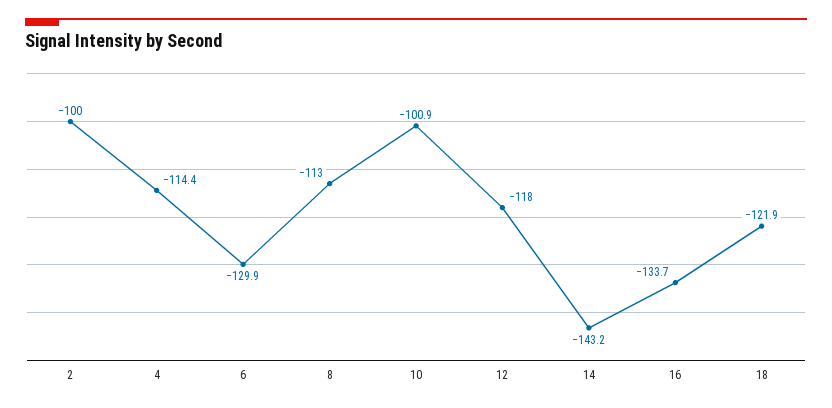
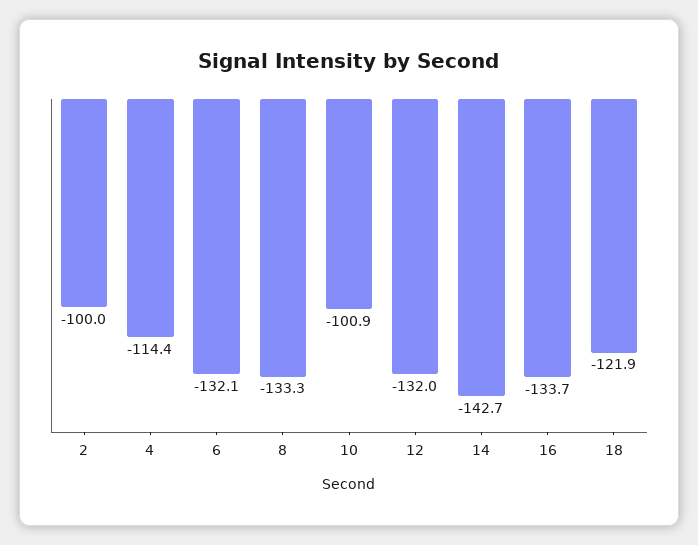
  {
    "2": -100,
    "4": -114.4,
-   "6": -129.9,
+   "6": -132.1,
-   "8": -113,
+   "8": -133.3,
    "10": -100.9,
-   "12": -118,
+   "12": -132,
-   "14": -143.2,
+   "14": -142.7,
    "16": -133.7,
    "18": -121.9
  }

